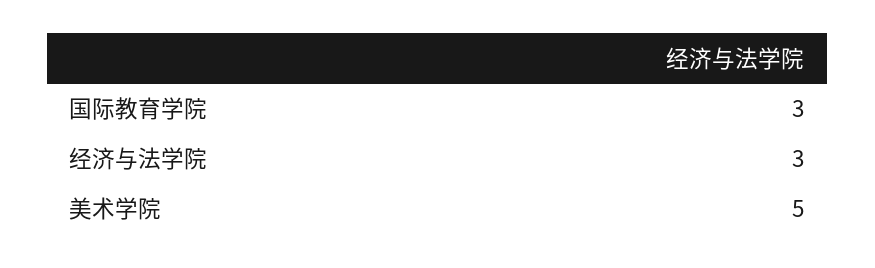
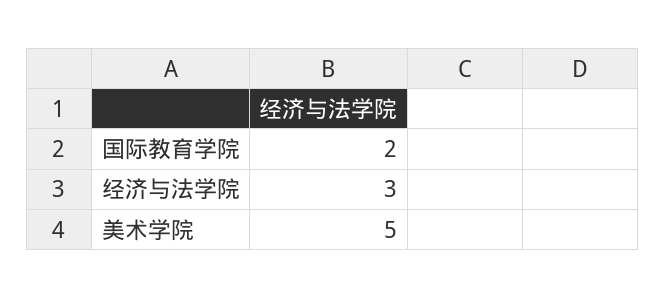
  {
-   "国际教育学院": 3,
+   "国际教育学院": 2,
    "经济与法学院": 3,
    "美术学院": 5
  }

